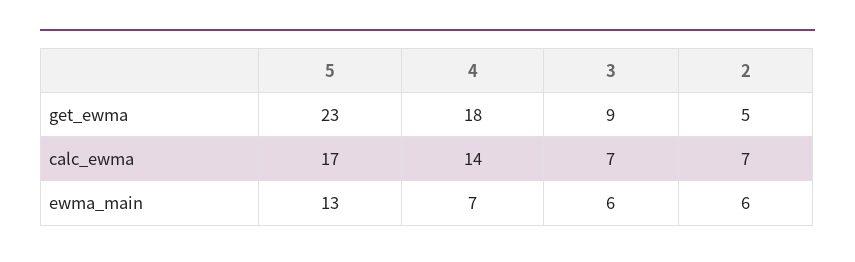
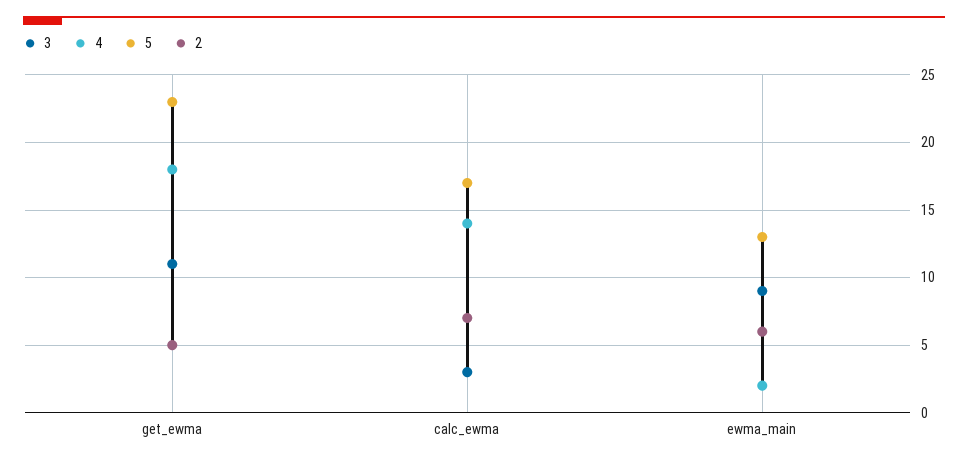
  {
    "5": {
      "get_ewma": 23,
      "calc_ewma": 17,
      "ewma_main": 13
    },
    "4": {
      "get_ewma": 18,
      "calc_ewma": 14,
-     "ewma_main": 7
+     "ewma_main": 2
    },
    "3": {
-     "get_ewma": 9,
+     "get_ewma": 11,
-     "calc_ewma": 7,
+     "calc_ewma": 3,
-     "ewma_main": 6
+     "ewma_main": 9
    },
    "2": {
      "get_ewma": 5,
      "calc_ewma": 7,
      "ewma_main": 6
    }
  }

